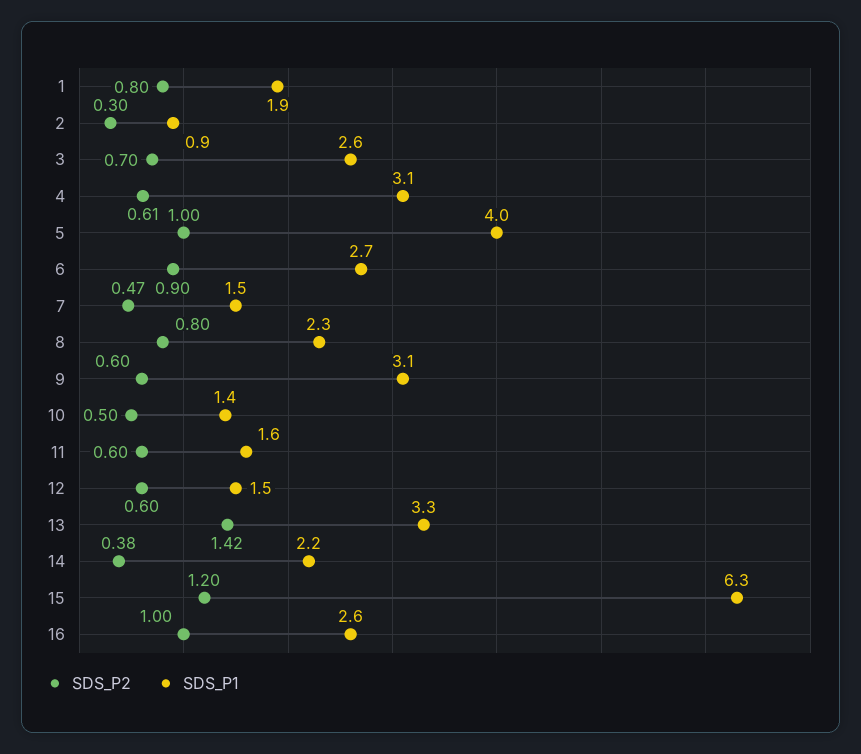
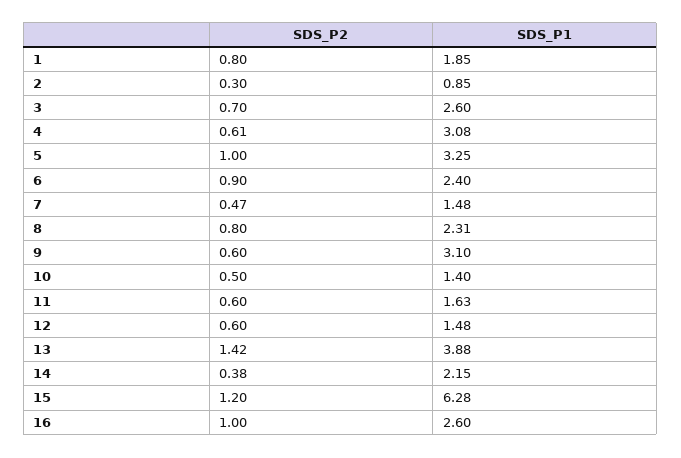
  {
    "SDS_P2": {
      "1": 0.8,
      "2": 0.3,
      "3": 0.7,
      "4": 0.61,
      "5": 1,
      "6": 0.9,
      "7": 0.47,
      "8": 0.8,
      "9": 0.6,
      "10": 0.5,
      "11": 0.6,
      "12": 0.6,
      "13": 1.42,
      "14": 0.38,
      "15": 1.2,
      "16": 1
    },
    "SDS_P1": {
      "1": 1.85,
      "2": 0.85,
      "3": 2.6,
      "4": 3.08,
-     "5": 4,
+     "5": 3.25,
-     "6": 2.7,
+     "6": 2.4,
      "7": 1.48,
      "8": 2.31,
      "9": 3.1,
      "10": 1.4,
      "11": 1.63,
      "12": 1.48,
-     "13": 3.3,
+     "13": 3.88,
      "14": 2.15,
      "15": 6.28,
      "16": 2.6
    }
  }

